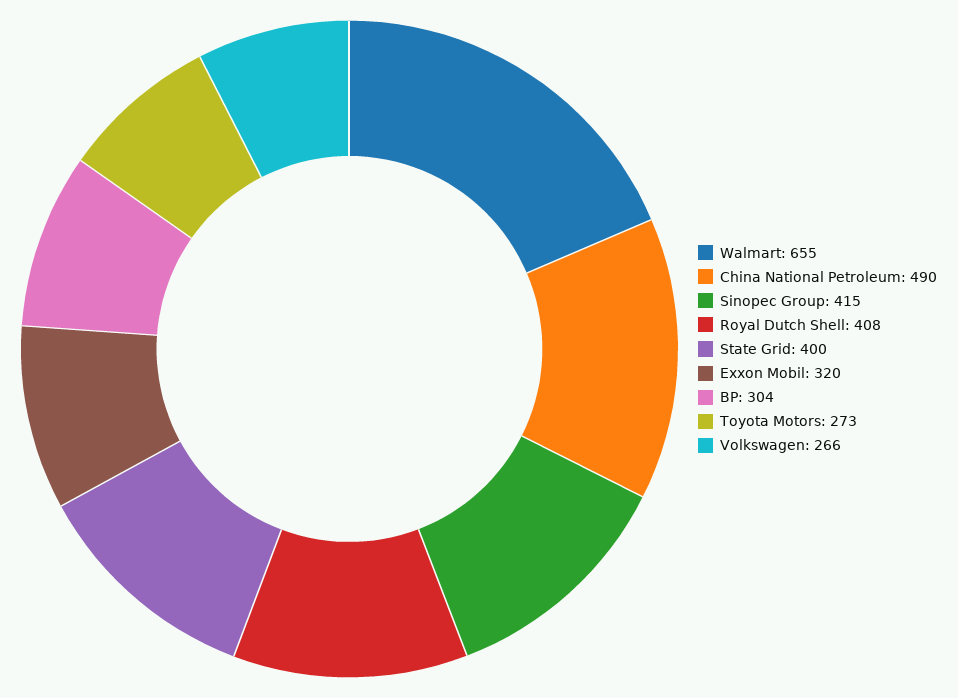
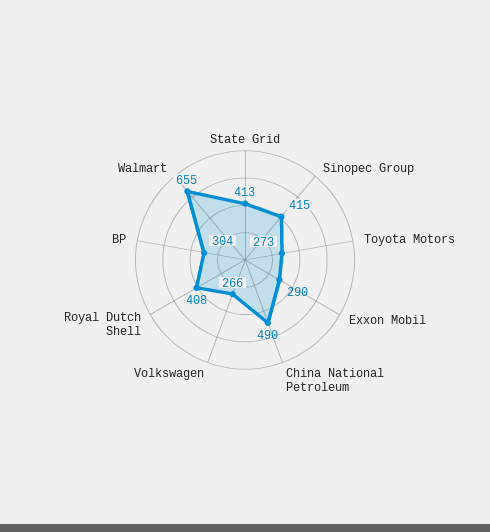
  {
    "Walmart": 655,
    "China National Petroleum": 490,
    "Sinopec Group": 415,
    "Royal Dutch Shell": 408,
-   "State Grid": 400,
+   "State Grid": 413,
-   "Exxon Mobil": 320,
+   "Exxon Mobil": 290,
    "BP": 304,
    "Toyota Motors": 273,
    "Volkswagen": 266
  }

